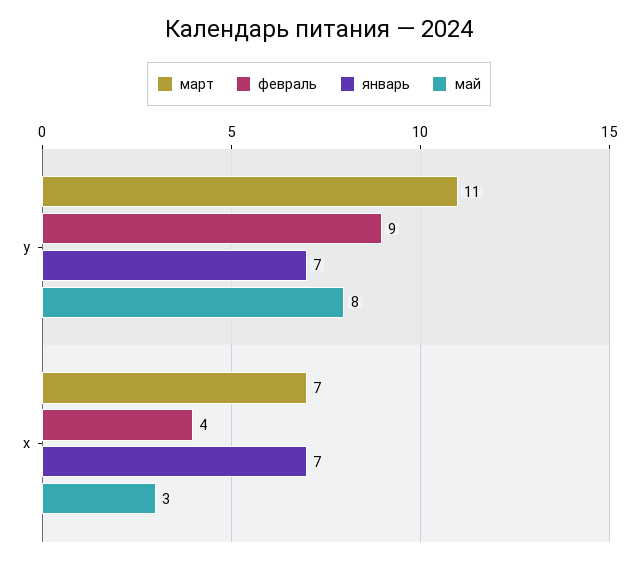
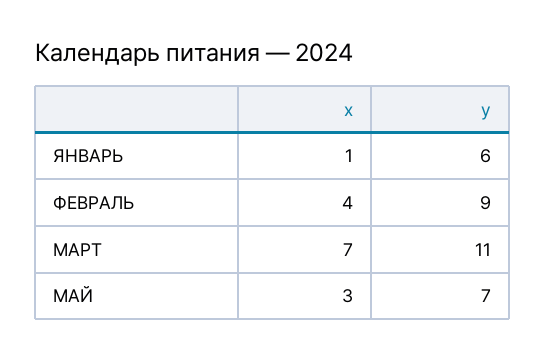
  {
    "март": {
      "y": 11,
      "x": 7
    },
    "февраль": {
      "y": 9,
      "x": 4
    },
    "январь": {
-     "y": 7,
+     "y": 6,
-     "x": 7
+     "x": 1
    },
    "май": {
-     "y": 8,
+     "y": 7,
      "x": 3
    }
  }

